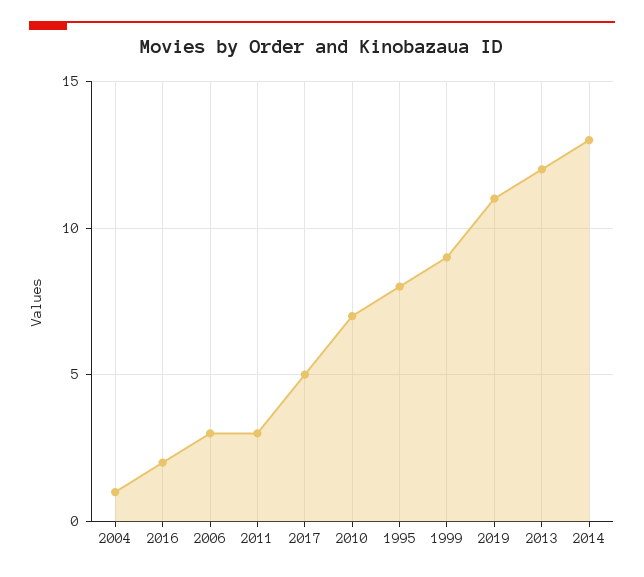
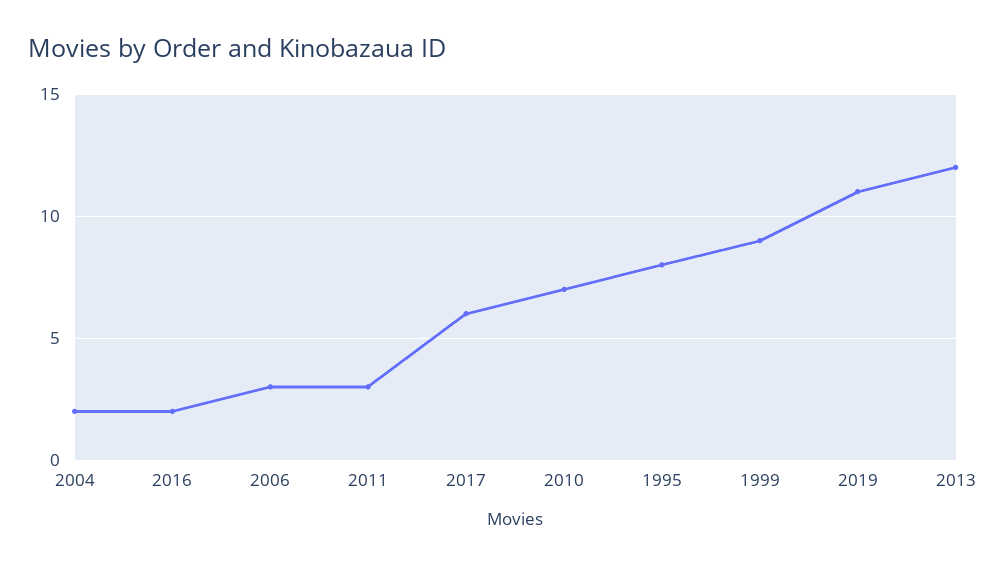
  {
-   "2004": 1,
+   "2004": 2,
    "2016": 2,
    "2006": 3,
    "2011": 3,
-   "2017": 5,
+   "2017": 6,
    "2010": 7,
    "1995": 8,
    "1999": 9,
    "2019": 11,
-   "2013": 12,
+   "2013": 12
-   "2014": 13
  }

